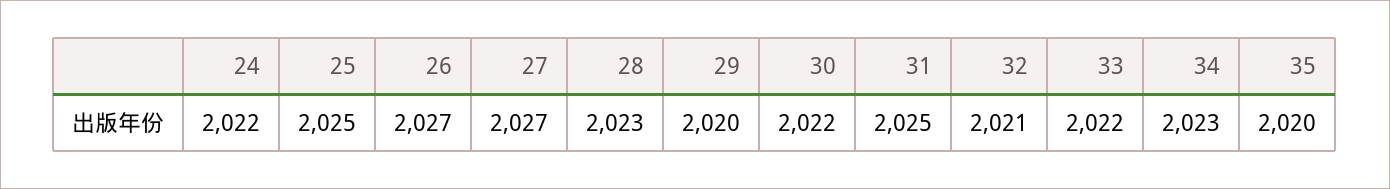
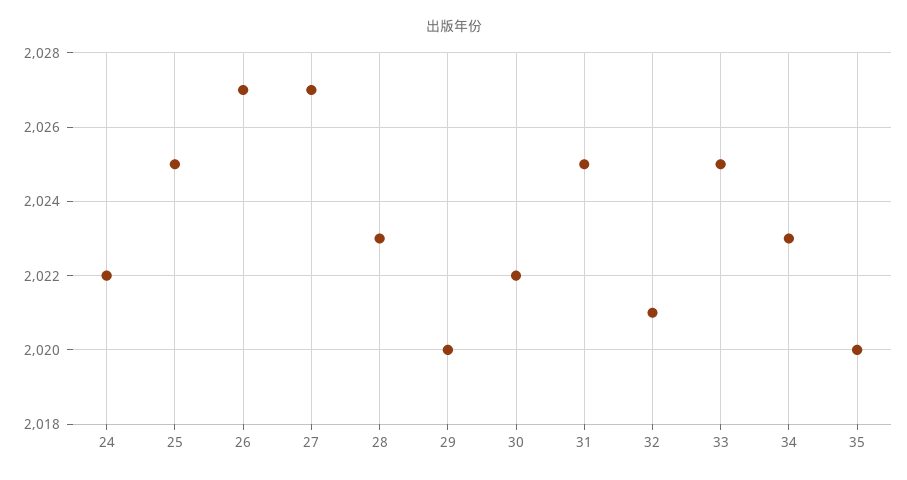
  {
    "24": 2022,
    "25": 2025,
    "26": 2027,
    "27": 2027,
    "28": 2023,
    "29": 2020,
    "30": 2022,
    "31": 2025,
    "32": 2021,
-   "33": 2022,
+   "33": 2025,
    "34": 2023,
    "35": 2020
  }

